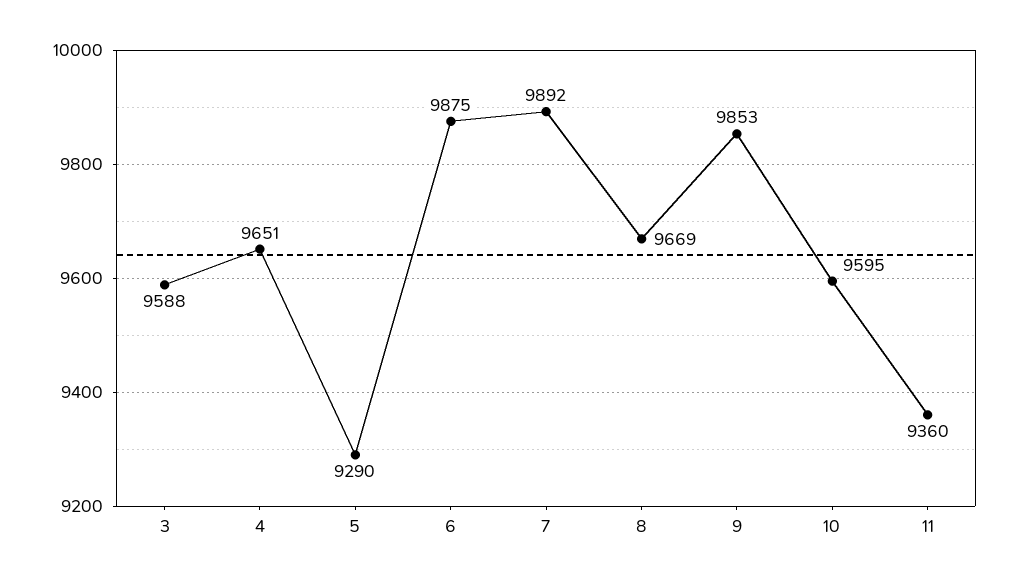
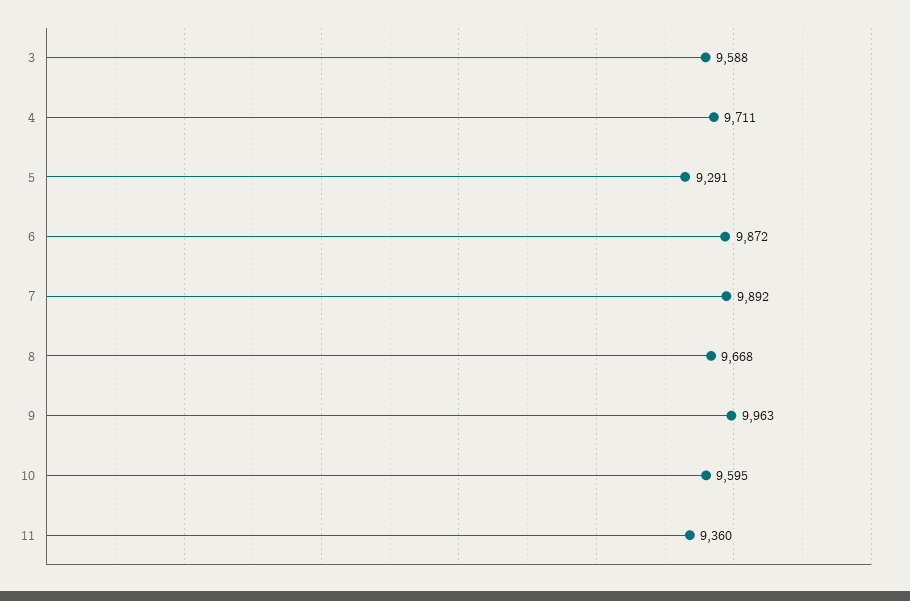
  {
    "3": 9588,
-   "4": 9651,
+   "4": 9711,
-   "5": 9290,
+   "5": 9291,
-   "6": 9875,
+   "6": 9872,
    "7": 9892,
-   "8": 9669,
+   "8": 9668,
-   "9": 9853,
+   "9": 9963,
    "10": 9595,
    "11": 9360
  }

